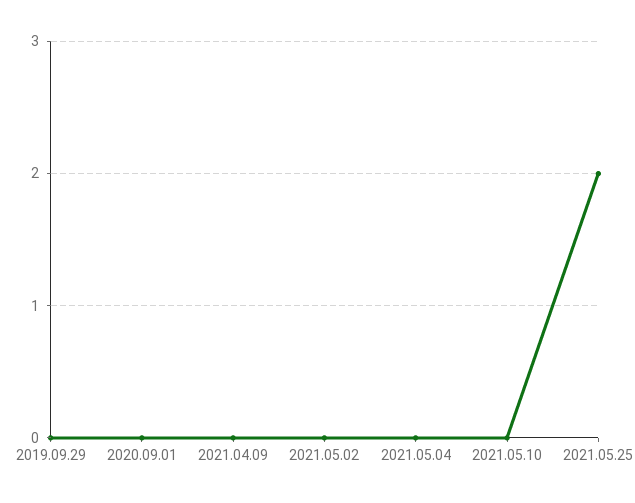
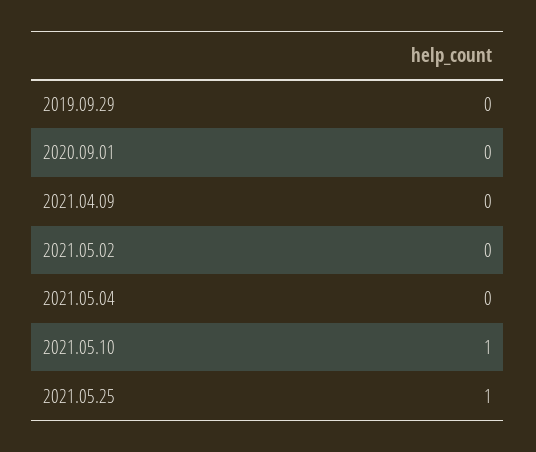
  {
    "2019.09.29": 0,
    "2020.09.01": 0,
    "2021.04.09": 0,
    "2021.05.02": 0,
    "2021.05.04": 0,
-   "2021.05.10": 0,
+   "2021.05.10": 1,
-   "2021.05.25": 2
+   "2021.05.25": 1
  }

